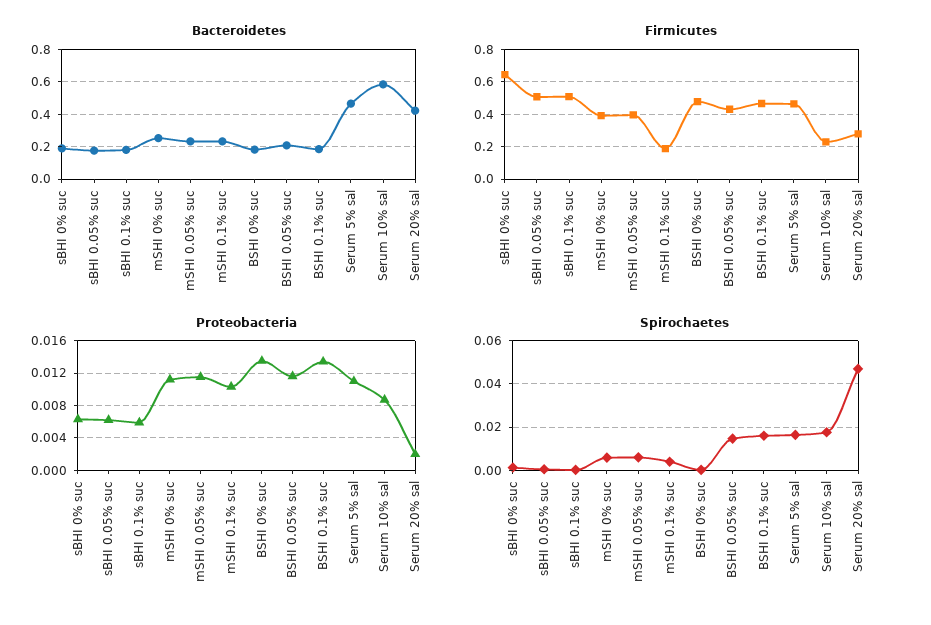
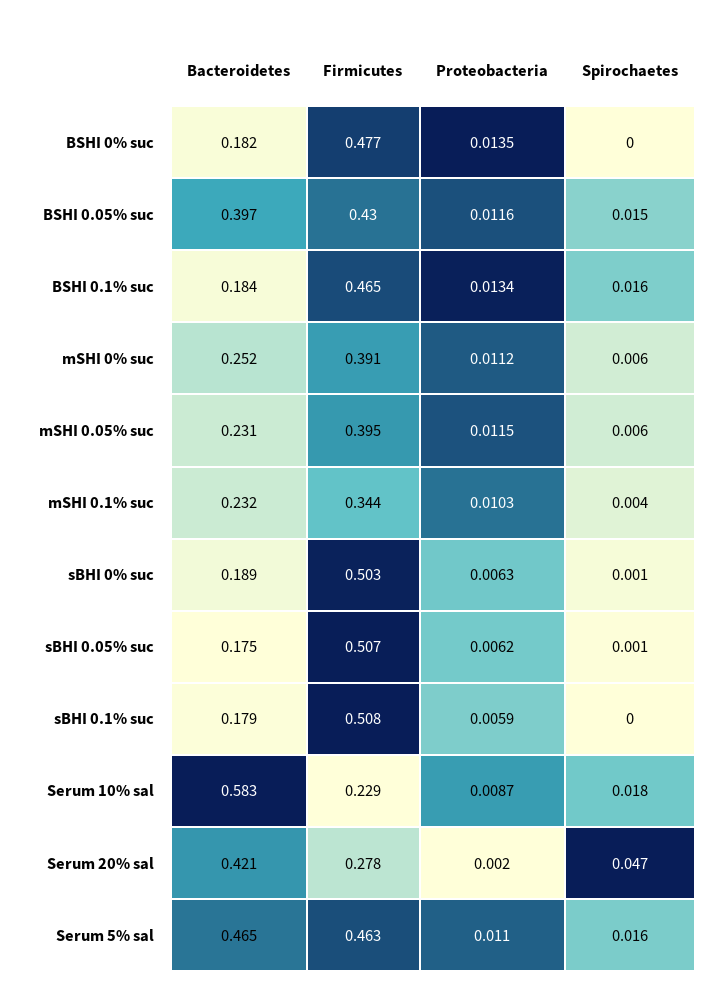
  {
    "Bacteroidetes": {
      "sBHI 0% suc": 0.189,
      "sBHI 0.05% suc": 0.175,
      "sBHI 0.1% suc": 0.179,
      "mSHI 0% suc": 0.252,
      "mSHI 0.05% suc": 0.231,
      "mSHI 0.1% suc": 0.232,
      "BSHI 0% suc": 0.182,
-     "BSHI 0.05% suc": 0.2,
+     "BSHI 0.05% suc": 0.397,
      "BSHI 0.1% suc": 0.184,
      "Serum 5% sal": 0.465,
      "Serum 10% sal": 0.583,
      "Serum 20% sal": 0.421
    },
    "Firmicutes": {
-     "sBHI 0% suc": 0.65,
+     "sBHI 0% suc": 0.503,
      "sBHI 0.05% suc": 0.507,
      "sBHI 0.1% suc": 0.508,
      "mSHI 0% suc": 0.391,
      "mSHI 0.05% suc": 0.395,
-     "mSHI 0.1% suc": 0.2,
+     "mSHI 0.1% suc": 0.344,
      "BSHI 0% suc": 0.477,
      "BSHI 0.05% suc": 0.43,
      "BSHI 0.1% suc": 0.465,
      "Serum 5% sal": 0.463,
      "Serum 10% sal": 0.229,
      "Serum 20% sal": 0.278
    },
    "Proteobacteria": {
      "sBHI 0% suc": 0.0063,
      "sBHI 0.05% suc": 0.0062,
      "sBHI 0.1% suc": 0.0059,
      "mSHI 0% suc": 0.0112,
      "mSHI 0.05% suc": 0.0115,
      "mSHI 0.1% suc": 0.0103,
      "BSHI 0% suc": 0.0135,
      "BSHI 0.05% suc": 0.0116,
      "BSHI 0.1% suc": 0.0134,
      "Serum 5% sal": 0.011,
      "Serum 10% sal": 0.0087,
      "Serum 20% sal": 0.002
    },
    "Spirochaetes": {
      "sBHI 0% suc": 0.001,
      "sBHI 0.05% suc": 0.001,
      "sBHI 0.1% suc": 0,
      "mSHI 0% suc": 0.006,
      "mSHI 0.05% suc": 0.006,
      "mSHI 0.1% suc": 0.004,
      "BSHI 0% suc": 0,
      "BSHI 0.05% suc": 0.015,
      "BSHI 0.1% suc": 0.016,
      "Serum 5% sal": 0.016,
      "Serum 10% sal": 0.018,
      "Serum 20% sal": 0.047
    }
  }

